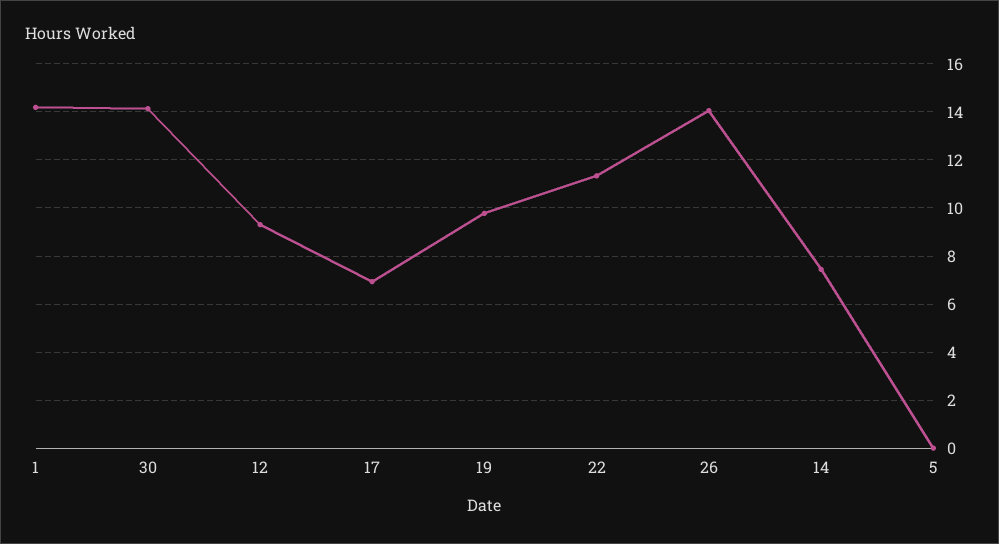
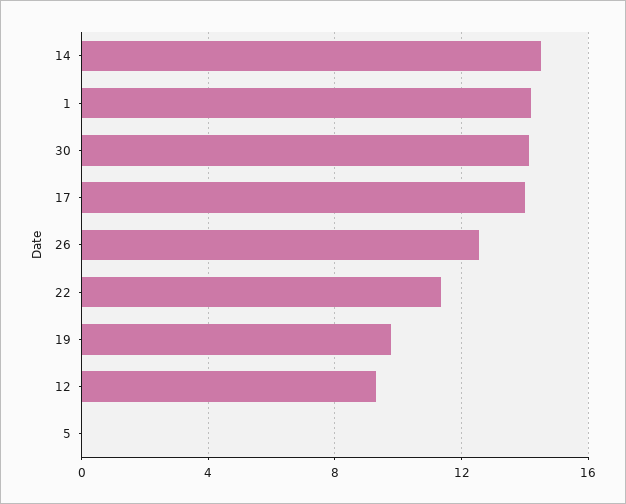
  {
    "1": 14.25,
    "30": 14.25,
    "12": 9.25,
-   "17": 7,
+   "17": 14,
    "19": 9.75,
    "22": 11.25,
-   "26": 14,
+   "26": 12.5,
-   "14": 7.5,
+   "14": 14.5,
    "5": 0
  }

